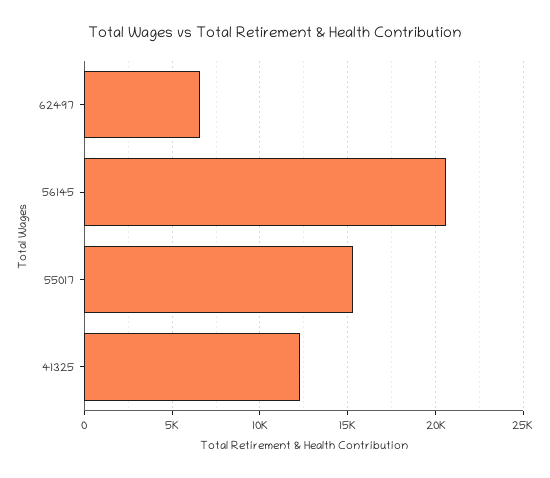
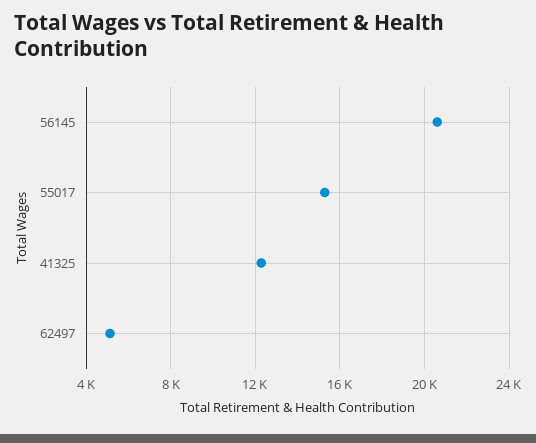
  {
-   "62497": 6500,
+   "62497": 5000,
    "56145": 20500,
    "55017": 15500,
    "41325": 12500
  }

